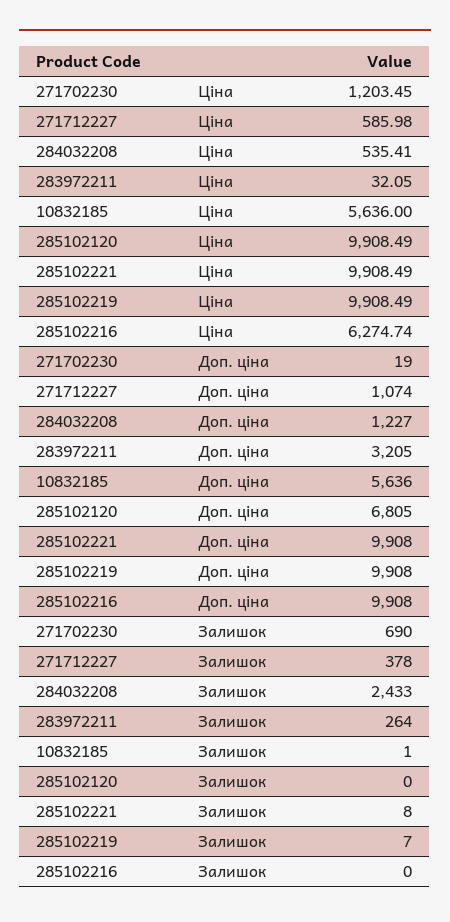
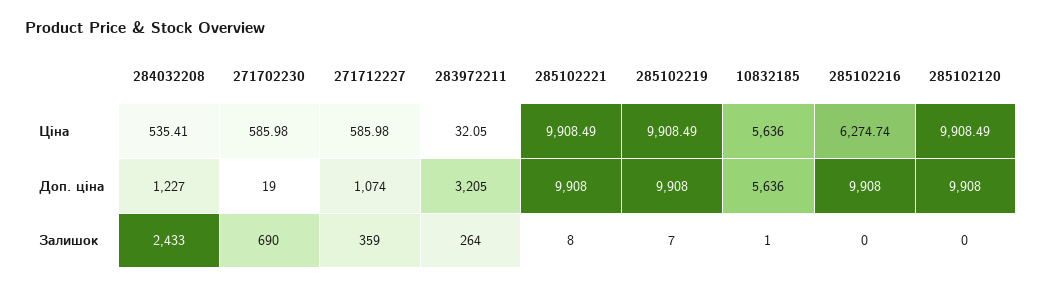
  {
    "271702230": {
-     "Ціна": 1203.45,
+     "Ціна": 585.98,
      "Доп. ціна": 19,
      "Залишок": 690
    },
    "271712227": {
      "Ціна": 585.98,
      "Доп. ціна": 1074,
-     "Залишок": 378
+     "Залишок": 359
    },
    "284032208": {
      "Ціна": 535.41,
      "Доп. ціна": 1227,
      "Залишок": 2433
    },
    "283972211": {
      "Ціна": 32.05,
      "Доп. ціна": 3205,
      "Залишок": 264
    },
    "10832185": {
      "Ціна": 5636,
      "Доп. ціна": 5636,
      "Залишок": 1
    },
    "285102120": {
      "Ціна": 9908.49,
-     "Доп. ціна": 6805,
+     "Доп. ціна": 9908,
      "Залишок": 0
    },
    "285102221": {
      "Ціна": 9908.49,
      "Доп. ціна": 9908,
      "Залишок": 8
    },
    "285102219": {
      "Ціна": 9908.49,
      "Доп. ціна": 9908,
      "Залишок": 7
    },
    "285102216": {
      "Ціна": 6274.74,
      "Доп. ціна": 9908,
      "Залишок": 0
    }
  }

